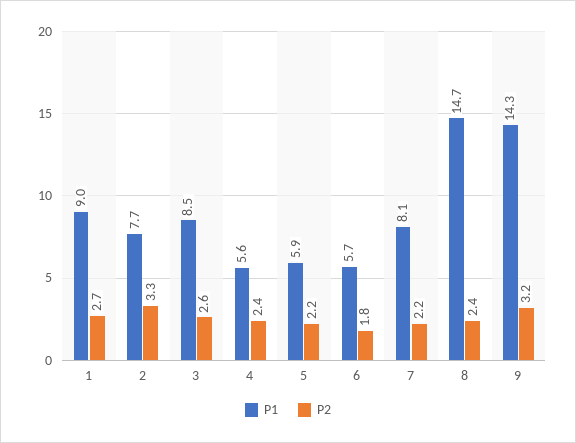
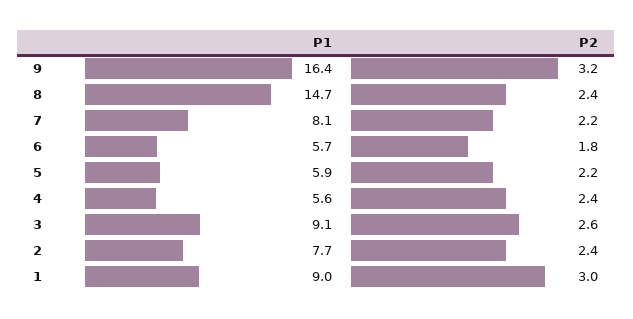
  {
    "P1": {
      "1": 9,
      "2": 7.7,
-     "3": 8.5,
+     "3": 9.1,
      "4": 5.6,
      "5": 5.9,
      "6": 5.7,
      "7": 8.1,
      "8": 14.7,
-     "9": 14.3
+     "9": 16.4
    },
    "P2": {
-     "1": 2.7,
+     "1": 3,
-     "2": 3.3,
+     "2": 2.4,
      "3": 2.6,
      "4": 2.4,
      "5": 2.2,
      "6": 1.8,
      "7": 2.2,
      "8": 2.4,
      "9": 3.2
    }
  }

